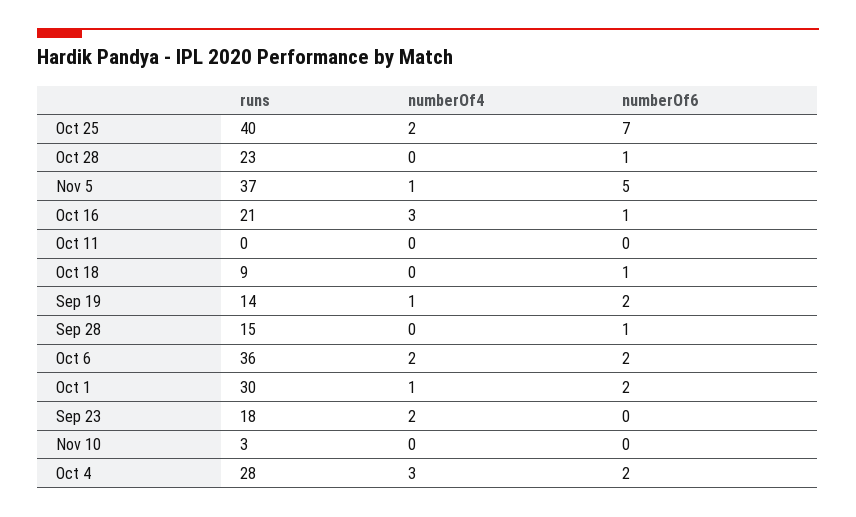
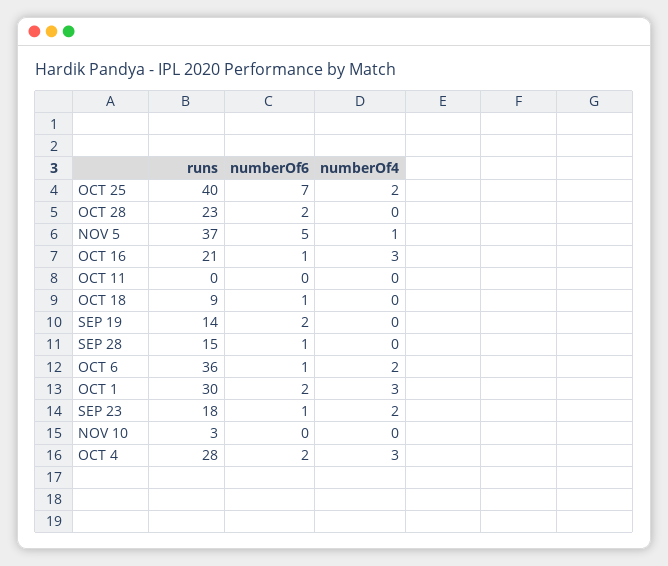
  {
    "runs": {
      "Oct 25": 40,
      "Oct 28": 23,
      "Nov 5": 37,
      "Oct 16": 21,
      "Oct 11": 0,
      "Oct 18": 9,
      "Sep 19": 14,
      "Sep 28": 15,
      "Oct 6": 36,
      "Oct 1": 30,
      "Sep 23": 18,
      "Nov 10": 3,
      "Oct 4": 28
    },
    "numberOf4": {
      "Oct 25": 2,
      "Oct 28": 0,
      "Nov 5": 1,
      "Oct 16": 3,
      "Oct 11": 0,
      "Oct 18": 0,
-     "Sep 19": 1,
+     "Sep 19": 0,
      "Sep 28": 0,
      "Oct 6": 2,
-     "Oct 1": 1,
+     "Oct 1": 3,
      "Sep 23": 2,
      "Nov 10": 0,
      "Oct 4": 3
    },
    "numberOf6": {
      "Oct 25": 7,
-     "Oct 28": 1,
+     "Oct 28": 2,
      "Nov 5": 5,
      "Oct 16": 1,
      "Oct 11": 0,
      "Oct 18": 1,
      "Sep 19": 2,
      "Sep 28": 1,
-     "Oct 6": 2,
+     "Oct 6": 1,
      "Oct 1": 2,
-     "Sep 23": 0,
+     "Sep 23": 1,
      "Nov 10": 0,
      "Oct 4": 2
    }
  }

